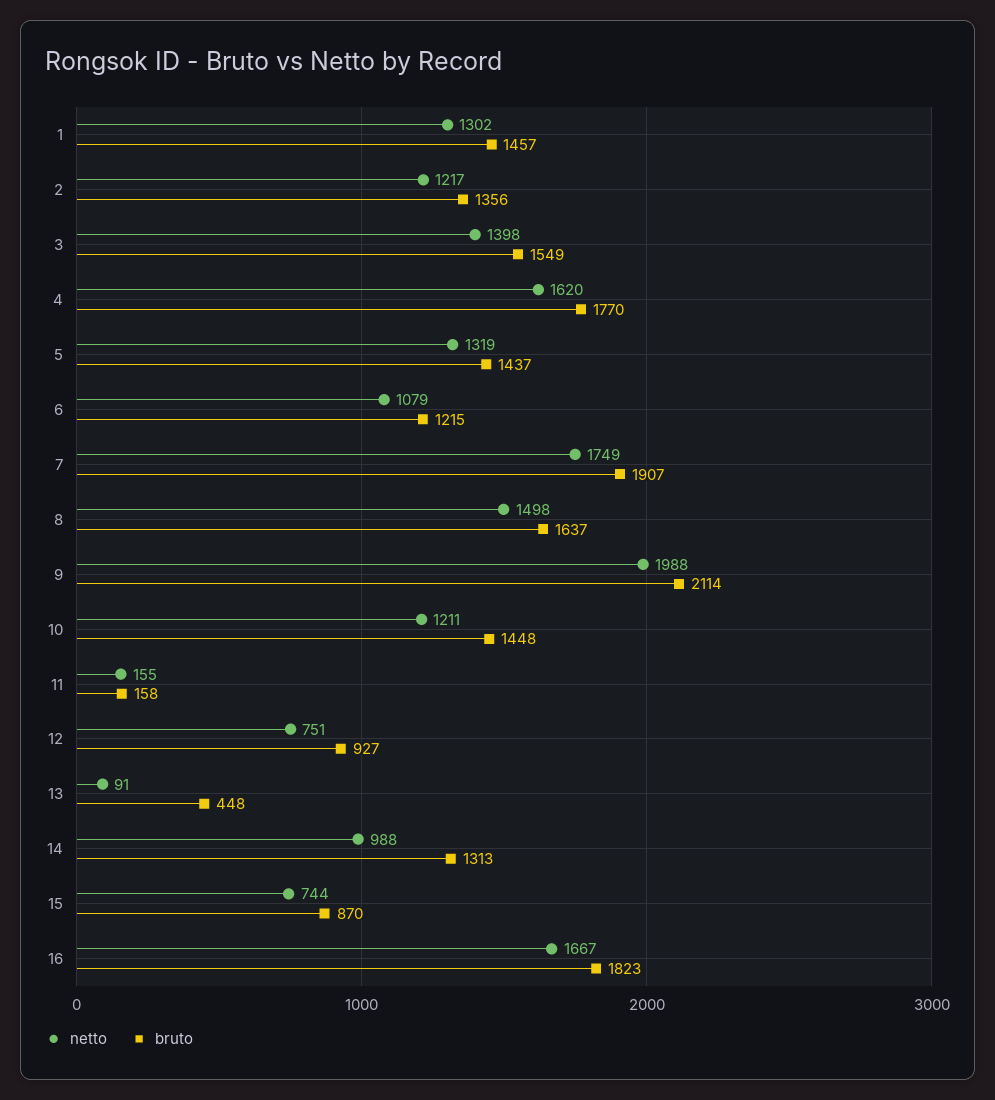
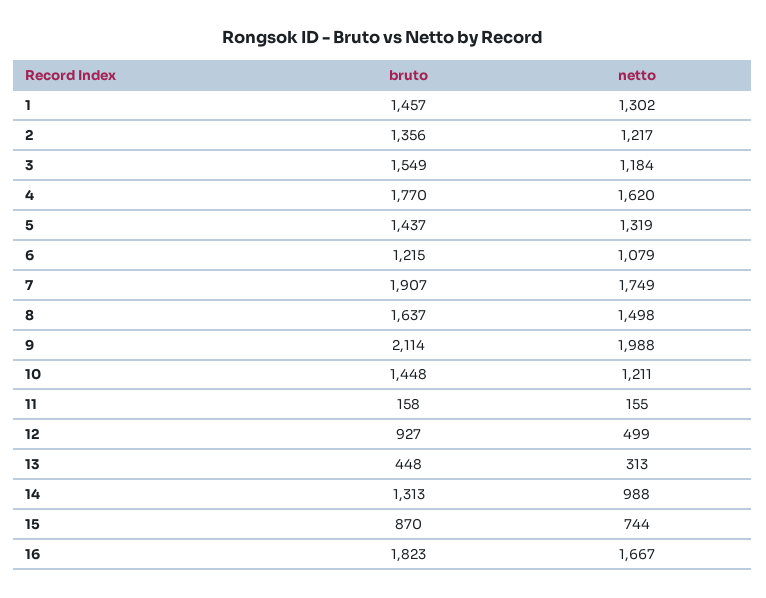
  {
    "netto": {
      "1": 1302,
      "2": 1217,
-     "3": 1398,
+     "3": 1184,
      "4": 1620,
      "5": 1319,
      "6": 1079,
      "7": 1749,
      "8": 1498,
      "9": 1988,
      "10": 1211,
      "11": 155,
-     "12": 751,
+     "12": 499,
-     "13": 91,
+     "13": 313,
      "14": 988,
      "15": 744,
      "16": 1667
    },
    "bruto": {
      "1": 1457,
      "2": 1356,
      "3": 1549,
      "4": 1770,
      "5": 1437,
      "6": 1215,
      "7": 1907,
      "8": 1637,
      "9": 2114,
      "10": 1448,
      "11": 158,
      "12": 927,
      "13": 448,
      "14": 1313,
      "15": 870,
      "16": 1823
    }
  }

